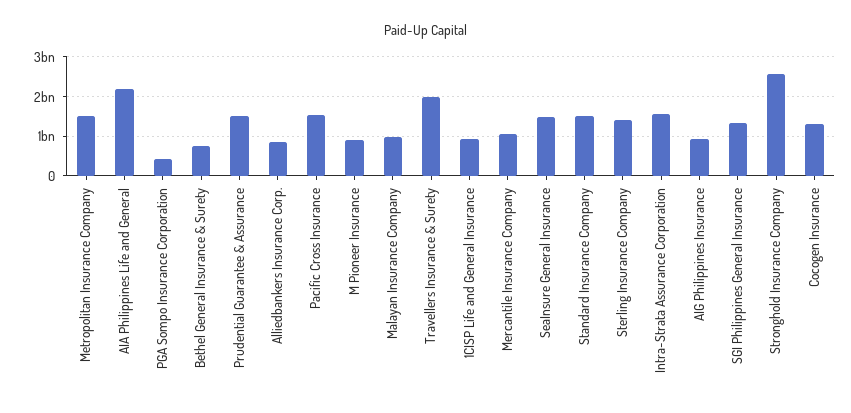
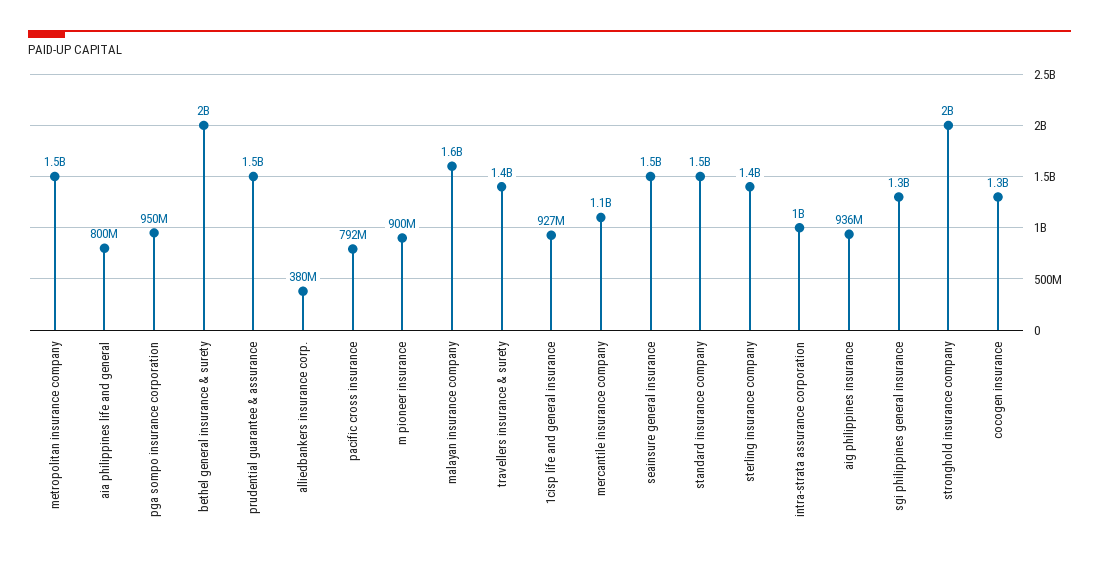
  {
    "Metropolitan Insurance Company": 1500000000,
-   "AIA Philippines Life and General": 2200000000,
+   "AIA Philippines Life and General": 800000000,
-   "PGA Sompo Insurance Corporation": 400000000,
+   "PGA Sompo Insurance Corporation": 950000000,
-   "Bethel General Insurance & Surety": 800000000,
+   "Bethel General Insurance & Surety": 2000000000,
    "Prudential Guarantee & Assurance": 1500000000,
-   "Alliedbankers Insurance Corp.": 800000000,
+   "Alliedbankers Insurance Corp.": 380000000,
-   "Pacific Cross Insurance": 1600000000,
+   "Pacific Cross Insurance": 792000000,
    "M Pioneer Insurance": 900000000,
-   "Malayan Insurance Company": 1000000000,
+   "Malayan Insurance Company": 1600000000,
-   "Travellers Insurance & Surety": 2000000000,
+   "Travellers Insurance & Surety": 1400000000,
    "1CISP Life and General Insurance": 927000000,
    "Mercantile Insurance Company": 1100000000,
    "SeaInsure General Insurance": 1500000000,
    "Standard Insurance Company": 1500000000,
    "Sterling Insurance Company": 1400000000,
-   "Intra-Strata Assurance Corporation": 1600000000,
+   "Intra-Strata Assurance Corporation": 1000000000,
    "AIG Philippines Insurance": 936000000,
    "SGI Philippines General Insurance": 1300000000,
-   "Stronghold Insurance Company": 2600000000,
+   "Stronghold Insurance Company": 2000000000,
    "Cocogen Insurance": 1300000000
  }

